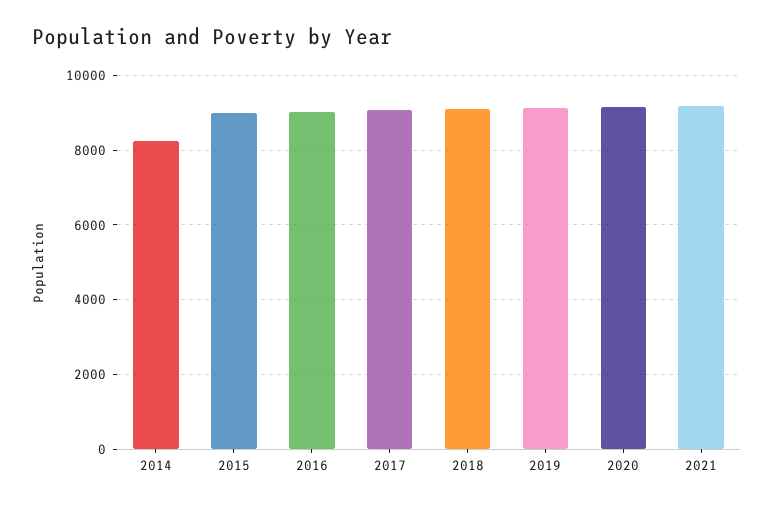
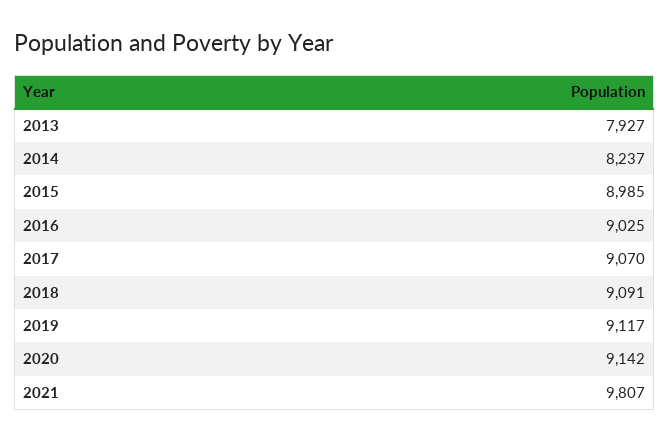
  {
    "2014": 8237,
    "2015": 8985,
    "2016": 9025,
    "2017": 9070,
    "2018": 9091,
    "2019": 9117,
    "2020": 9142,
-   "2021": 9200
+   "2021": 9807,
+   "2013": 7927
  }

